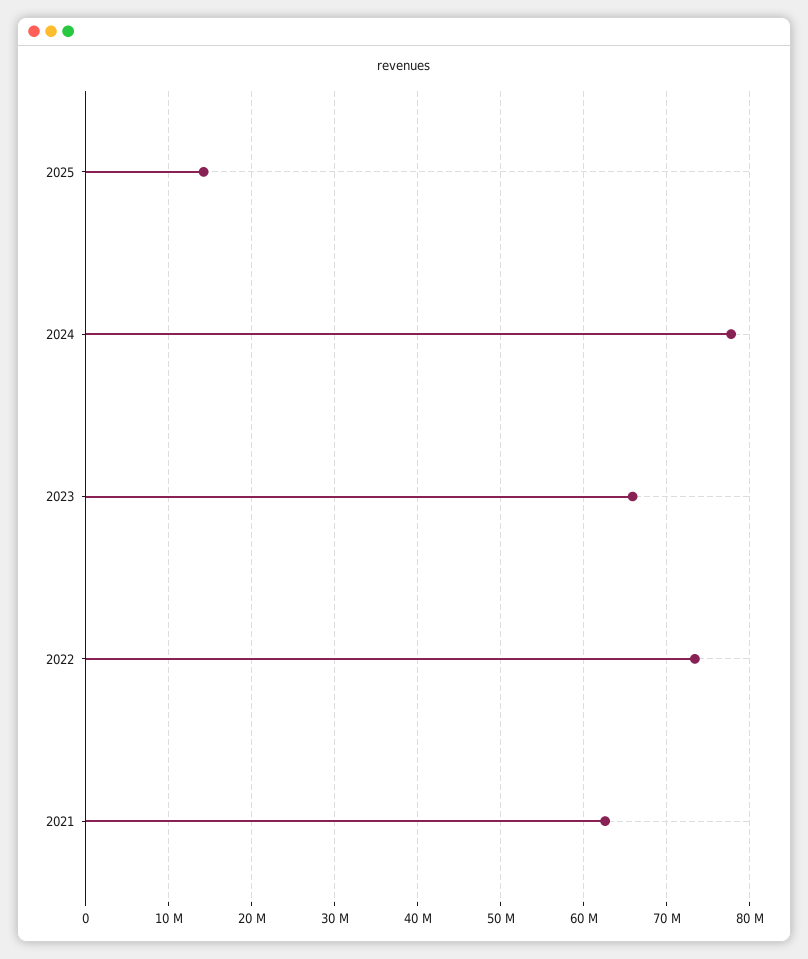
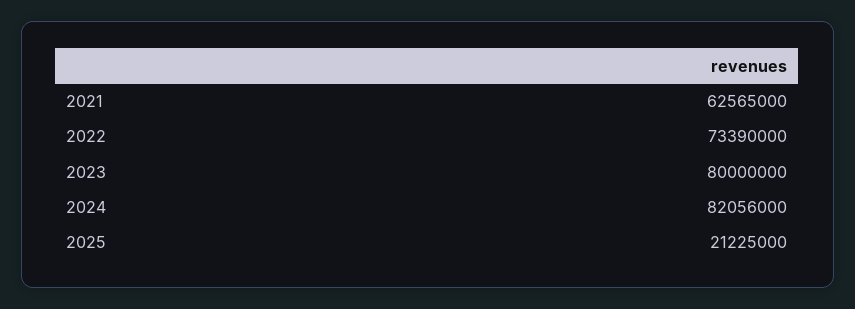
  {
-   "2025": 14000000,
+   "2025": 21225000,
-   "2024": 78000000,
+   "2024": 82056000,
-   "2023": 66000000,
+   "2023": 80000000,
    "2022": 73390000,
    "2021": 62565000
  }

